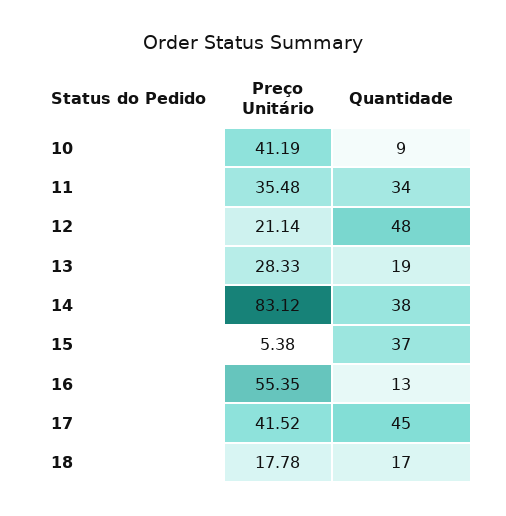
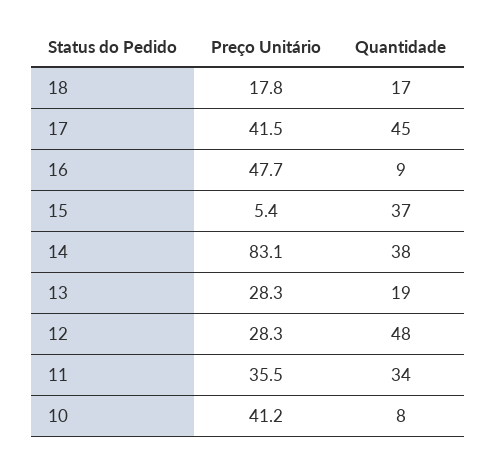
  {
    "Preço Unitário": {
      "10": 41.19,
      "11": 35.48,
-     "12": 21.14,
+     "12": 28.3,
      "13": 28.33,
      "14": 83.12,
      "15": 5.38,
-     "16": 55.35,
+     "16": 47.7,
      "17": 41.52,
      "18": 17.78
    },
    "Quantidade": {
-     "10": 9,
+     "10": 8,
      "11": 34,
      "12": 48,
      "13": 19,
      "14": 38,
      "15": 37,
-     "16": 13,
+     "16": 9,
      "17": 45,
      "18": 17
    }
  }

